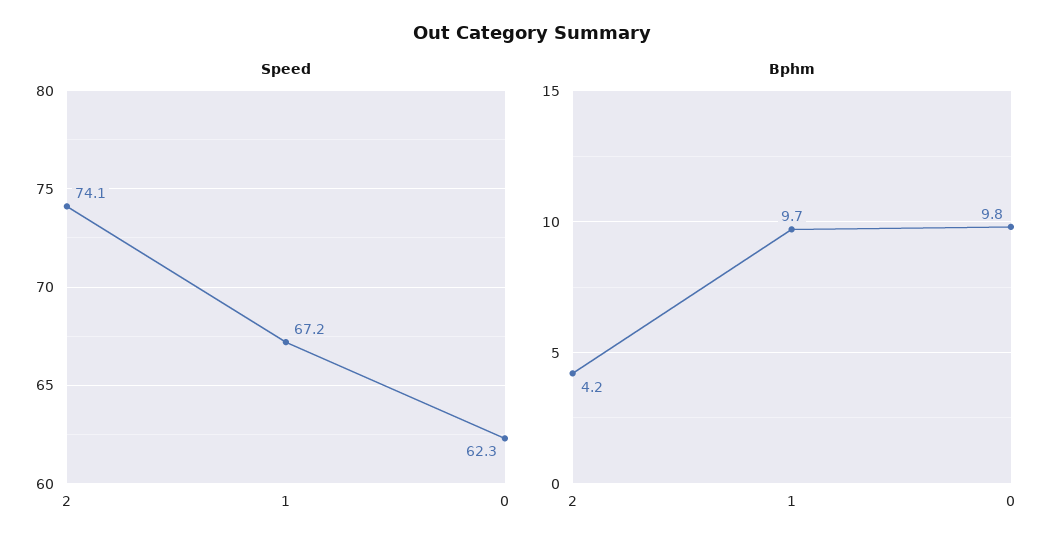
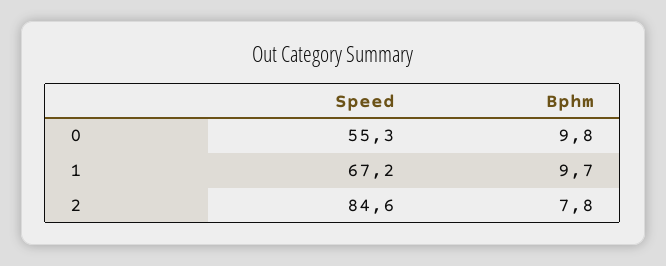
  {
    "Speed": {
-     "2": 74.1,
+     "2": 84.6,
      "1": 67.2,
-     "0": 62.3
+     "0": 55.3
    },
    "Bphm": {
-     "2": 4.2,
+     "2": 7.8,
      "1": 9.7,
      "0": 9.8
    }
  }

